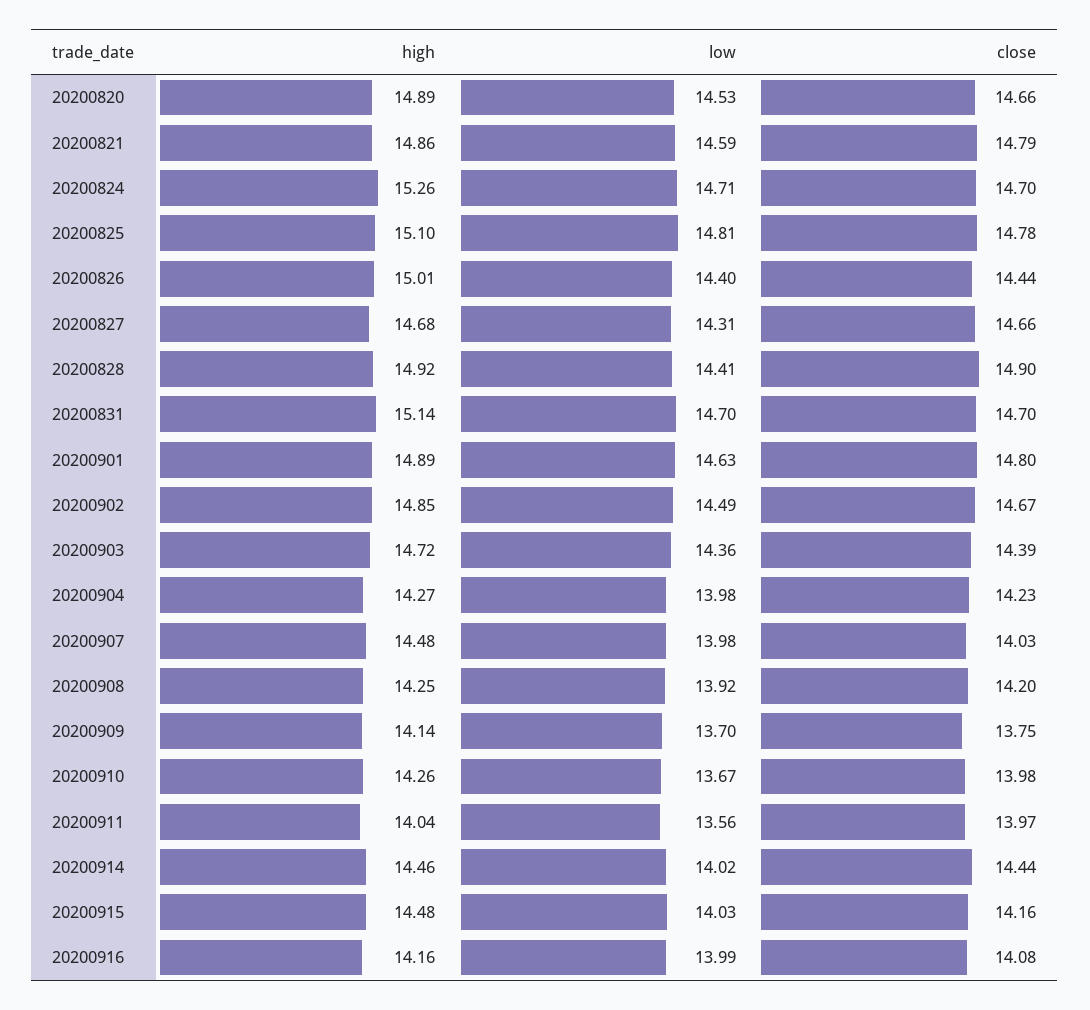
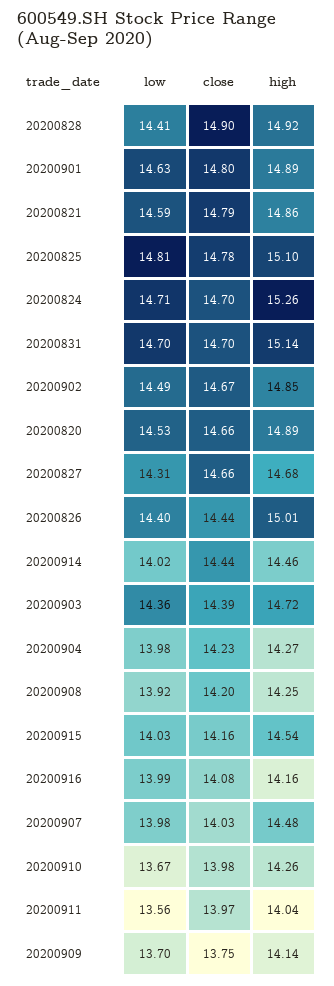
  {
    "high": {
      "20200820": 14.89,
      "20200821": 14.86,
      "20200824": 15.26,
      "20200825": 15.1,
      "20200826": 15.01,
      "20200827": 14.68,
      "20200828": 14.92,
      "20200831": 15.14,
      "20200901": 14.89,
      "20200902": 14.85,
      "20200903": 14.72,
      "20200904": 14.27,
      "20200907": 14.48,
      "20200908": 14.25,
      "20200909": 14.14,
      "20200910": 14.26,
      "20200911": 14.04,
      "20200914": 14.46,
-     "20200915": 14.48,
+     "20200915": 14.54,
      "20200916": 14.16
    },
    "low": {
      "20200820": 14.53,
      "20200821": 14.59,
      "20200824": 14.71,
      "20200825": 14.81,
      "20200826": 14.4,
      "20200827": 14.31,
      "20200828": 14.41,
      "20200831": 14.7,
      "20200901": 14.63,
      "20200902": 14.49,
      "20200903": 14.36,
      "20200904": 13.98,
      "20200907": 13.98,
      "20200908": 13.92,
      "20200909": 13.7,
      "20200910": 13.67,
      "20200911": 13.56,
      "20200914": 14.02,
      "20200915": 14.03,
      "20200916": 13.99
    },
    "close": {
      "20200820": 14.66,
      "20200821": 14.79,
      "20200824": 14.7,
      "20200825": 14.78,
      "20200826": 14.44,
      "20200827": 14.66,
      "20200828": 14.9,
      "20200831": 14.7,
      "20200901": 14.8,
      "20200902": 14.67,
      "20200903": 14.39,
      "20200904": 14.23,
      "20200907": 14.03,
      "20200908": 14.2,
      "20200909": 13.75,
      "20200910": 13.98,
      "20200911": 13.97,
      "20200914": 14.44,
      "20200915": 14.16,
      "20200916": 14.08
    }
  }

